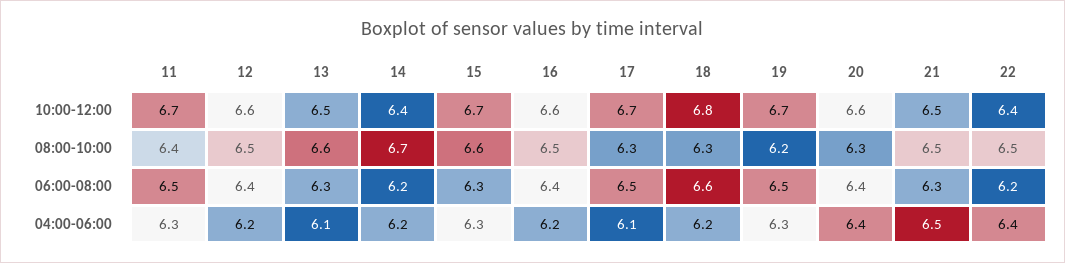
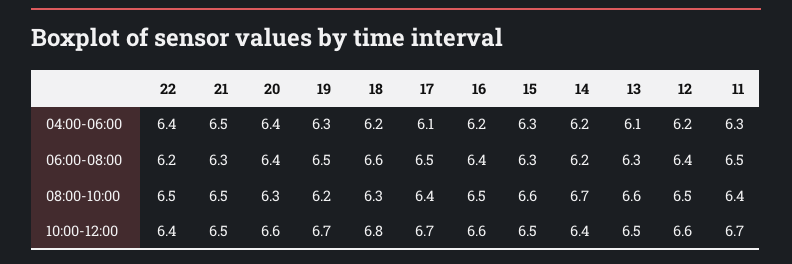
  {
    "11": {
      "10:00-12:00": 6.7,
      "08:00-10:00": 6.4,
      "06:00-08:00": 6.5,
      "04:00-06:00": 6.3
    },
    "12": {
      "10:00-12:00": 6.6,
      "08:00-10:00": 6.5,
      "06:00-08:00": 6.4,
      "04:00-06:00": 6.2
    },
    "13": {
      "10:00-12:00": 6.5,
      "08:00-10:00": 6.6,
      "06:00-08:00": 6.3,
      "04:00-06:00": 6.1
    },
    "14": {
      "10:00-12:00": 6.4,
      "08:00-10:00": 6.7,
      "06:00-08:00": 6.2,
      "04:00-06:00": 6.2
    },
    "15": {
-     "10:00-12:00": 6.7,
+     "10:00-12:00": 6.5,
      "08:00-10:00": 6.6,
      "06:00-08:00": 6.3,
      "04:00-06:00": 6.3
    },
    "16": {
      "10:00-12:00": 6.6,
      "08:00-10:00": 6.5,
      "06:00-08:00": 6.4,
      "04:00-06:00": 6.2
    },
    "17": {
      "10:00-12:00": 6.7,
-     "08:00-10:00": 6.3,
+     "08:00-10:00": 6.4,
      "06:00-08:00": 6.5,
      "04:00-06:00": 6.1
    },
    "18": {
      "10:00-12:00": 6.8,
      "08:00-10:00": 6.3,
      "06:00-08:00": 6.6,
      "04:00-06:00": 6.2
    },
    "19": {
      "10:00-12:00": 6.7,
      "08:00-10:00": 6.2,
      "06:00-08:00": 6.5,
      "04:00-06:00": 6.3
    },
    "20": {
      "10:00-12:00": 6.6,
      "08:00-10:00": 6.3,
      "06:00-08:00": 6.4,
      "04:00-06:00": 6.4
    },
    "21": {
      "10:00-12:00": 6.5,
      "08:00-10:00": 6.5,
      "06:00-08:00": 6.3,
      "04:00-06:00": 6.5
    },
    "22": {
      "10:00-12:00": 6.4,
      "08:00-10:00": 6.5,
      "06:00-08:00": 6.2,
      "04:00-06:00": 6.4
    }
  }

